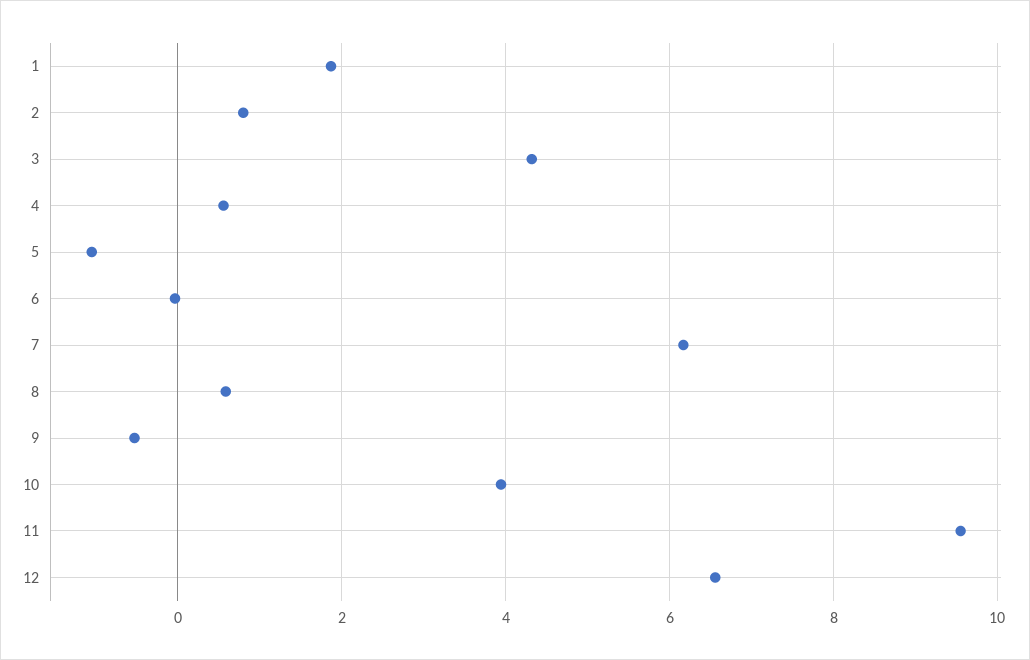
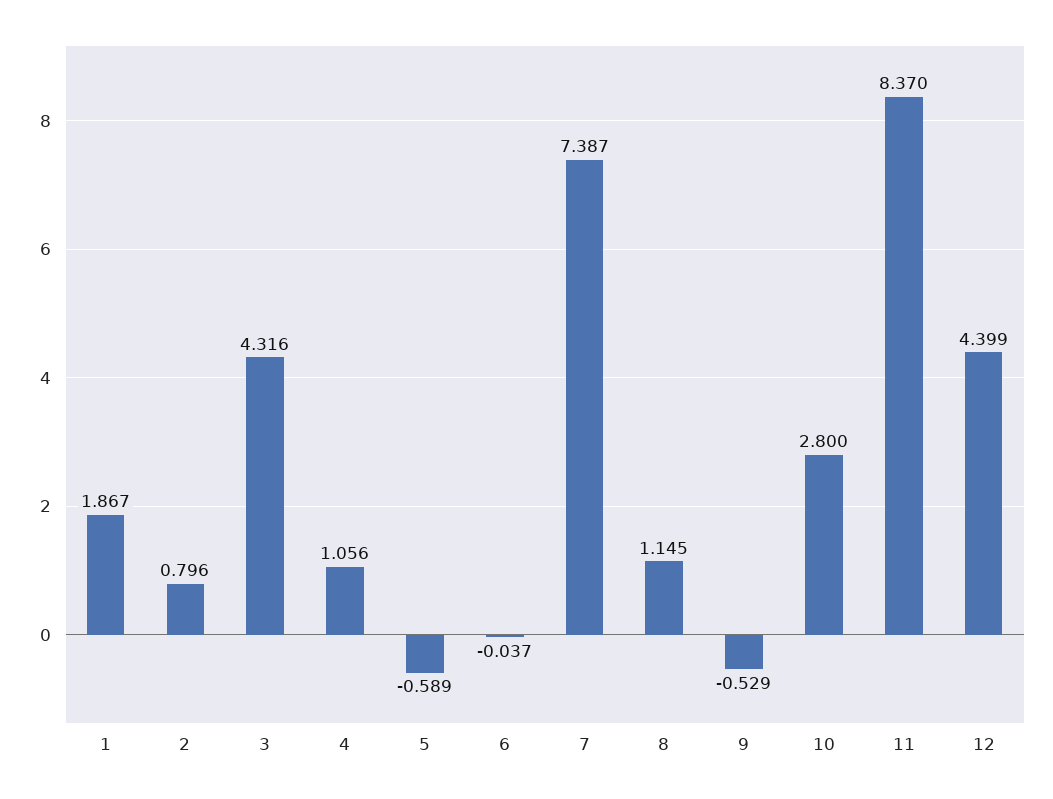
  {
    "1": 1.867,
    "2": 0.796,
    "3": 4.316,
-   "4": 0.6,
+   "4": 1.056,
-   "5": -1,
+   "5": -0.589,
    "6": -0.037,
-   "7": 6.2,
+   "7": 7.387,
-   "8": 0.6,
+   "8": 1.145,
    "9": -0.529,
-   "10": 4,
+   "10": 2.8,
-   "11": 9.6,
+   "11": 8.37,
-   "12": 6.6
+   "12": 4.399
  }

